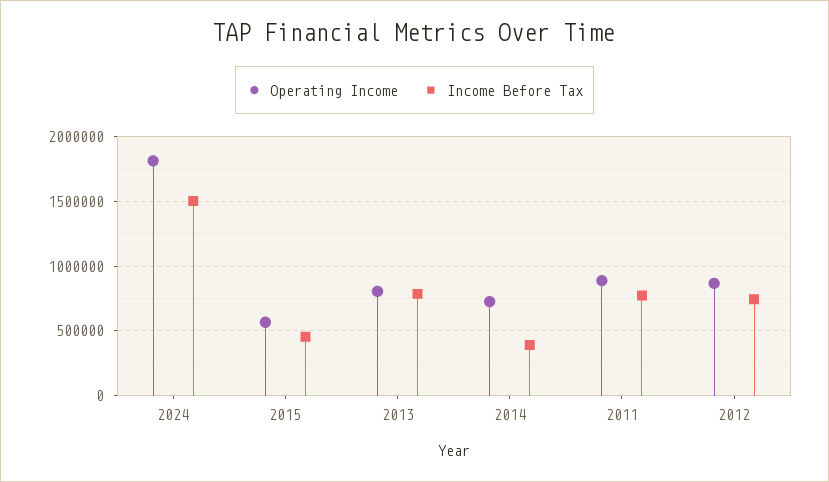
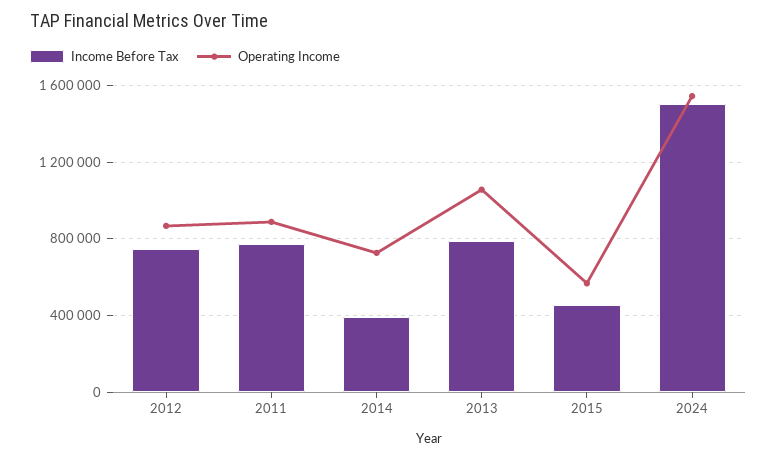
  {
    "Operating Income": {
-     "2024": 1800000,
+     "2024": 1550000,
      "2015": 550000,
-     "2013": 800000,
+     "2013": 1050000,
      "2014": 750000,
      "2011": 900000,
      "2012": 850000
    },
    "Income Before Tax": {
      "2024": 1500000,
      "2015": 450000,
      "2013": 800000,
      "2014": 400000,
      "2011": 750000,
      "2012": 750000
    }
  }

